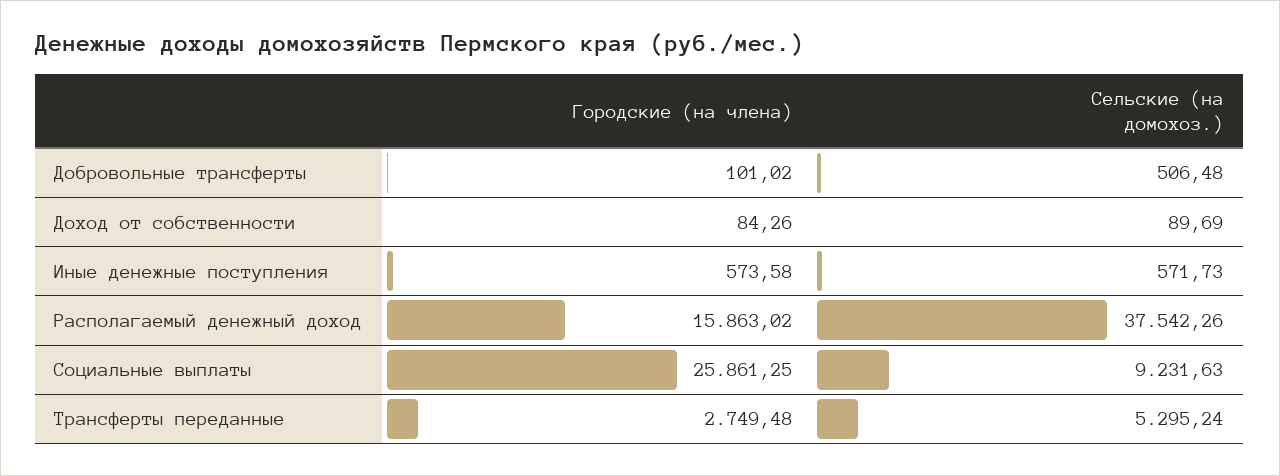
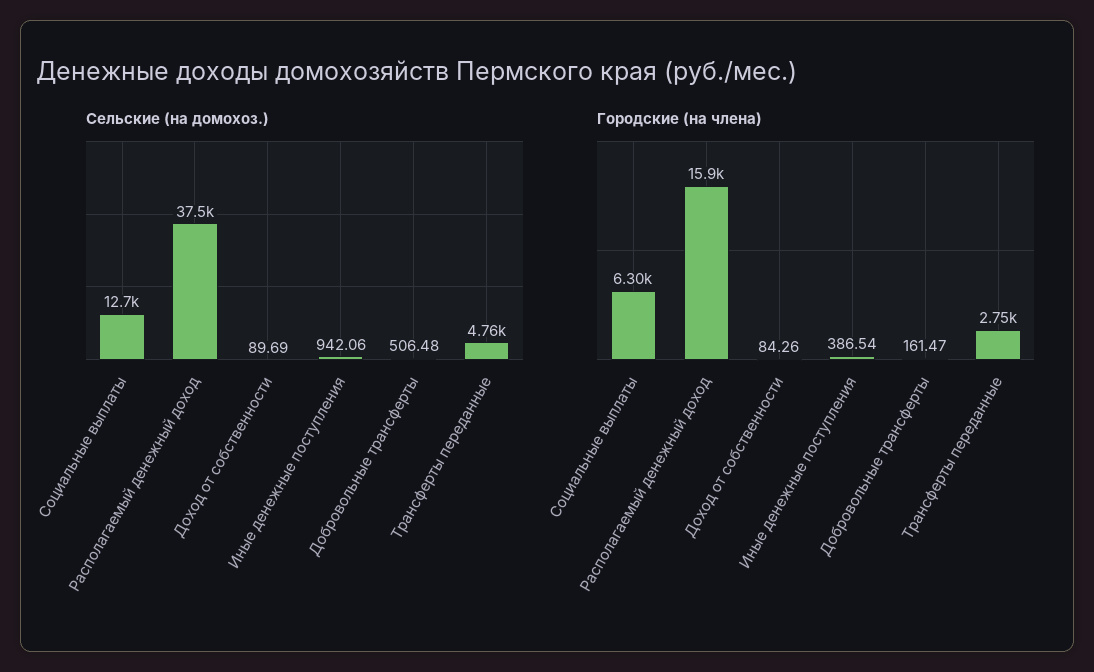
  {
    "Городские (на члена)": {
-     "Добровольные трансферты": 101.02,
+     "Добровольные трансферты": 161.47,
      "Доход от собственности": 84.26,
-     "Иные денежные поступления": 573.58,
+     "Иные денежные поступления": 386.54,
      "Располагаемый денежный доход": 15863.02,
-     "Социальные выплаты": 25861.25,
+     "Социальные выплаты": 6300,
      "Трансферты переданные": 2749.48
    },
    "Сельские (на домохоз.)": {
      "Добровольные трансферты": 506.48,
      "Доход от собственности": 89.69,
-     "Иные денежные поступления": 571.73,
+     "Иные денежные поступления": 942.06,
      "Располагаемый денежный доход": 37542.26,
-     "Социальные выплаты": 9231.63,
+     "Социальные выплаты": 12700,
-     "Трансферты переданные": 5295.24
+     "Трансферты переданные": 4760
    }
  }

